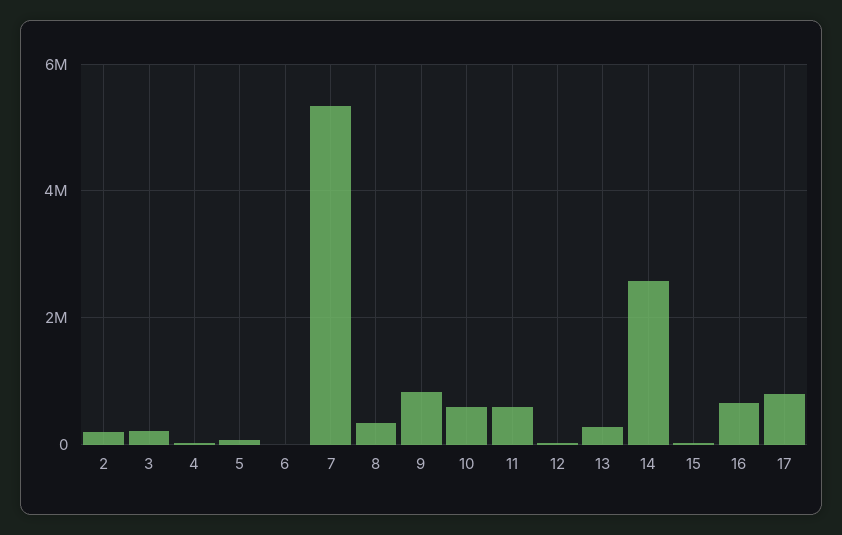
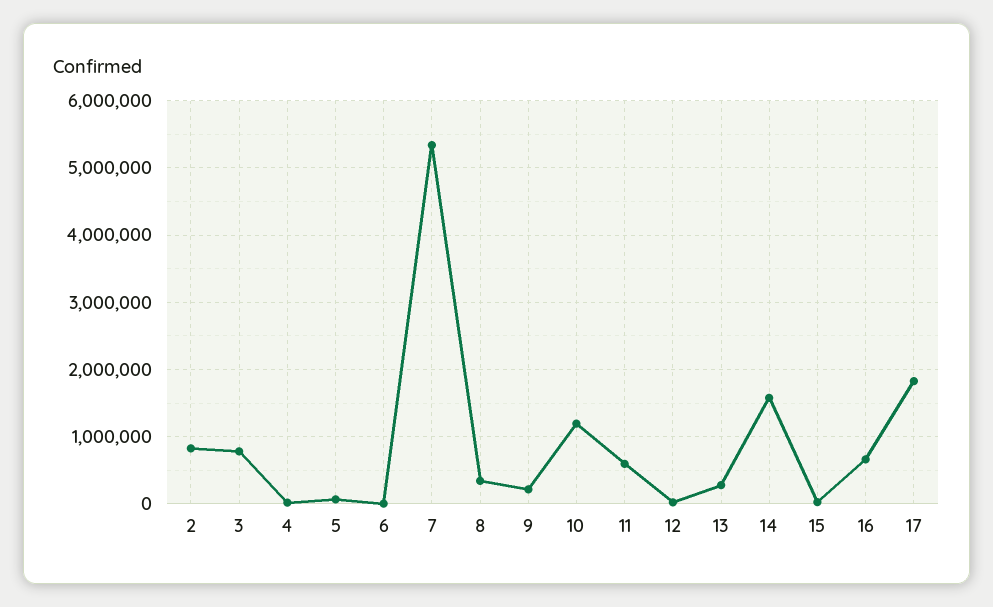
  {
-   "2": 200000,
+   "2": 800000,
-   "3": 200000,
+   "3": 800000,
    "4": 0,
    "5": 100000,
    "6": 0,
    "7": 5300000,
    "8": 300000,
-   "9": 800000,
+   "9": 200000,
-   "10": 600000,
+   "10": 1200000,
    "11": 600000,
    "12": 0,
    "13": 300000,
-   "14": 2600000,
+   "14": 1600000,
    "15": 0,
    "16": 700000,
-   "17": 800000
+   "17": 1800000
  }

